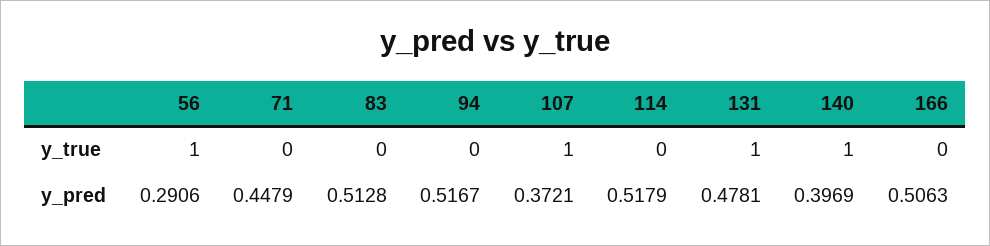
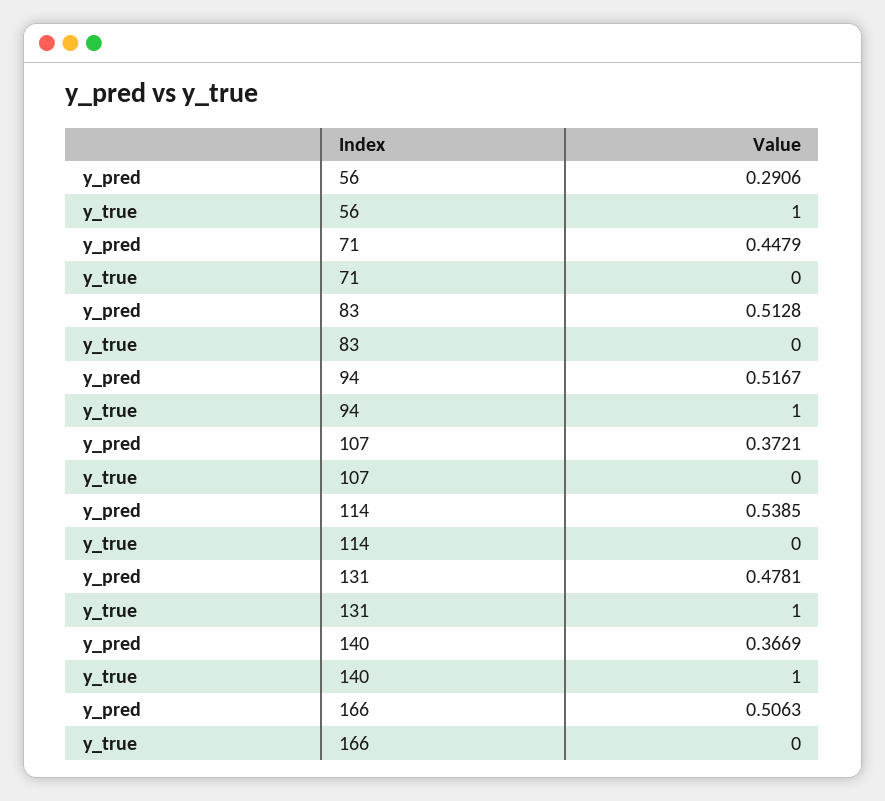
  {
    "56": {
      "y_true": 1,
      "y_pred": 0.2906
    },
    "71": {
      "y_true": 0,
      "y_pred": 0.4479
    },
    "83": {
      "y_true": 0,
      "y_pred": 0.5128
    },
    "94": {
-     "y_true": 0,
+     "y_true": 1,
      "y_pred": 0.5167
    },
    "107": {
-     "y_true": 1,
+     "y_true": 0,
      "y_pred": 0.3721
    },
    "114": {
      "y_true": 0,
-     "y_pred": 0.5179
+     "y_pred": 0.5385
    },
    "131": {
      "y_true": 1,
      "y_pred": 0.4781
    },
    "140": {
      "y_true": 1,
-     "y_pred": 0.3969
+     "y_pred": 0.3669
    },
    "166": {
      "y_true": 0,
      "y_pred": 0.5063
    }
  }

